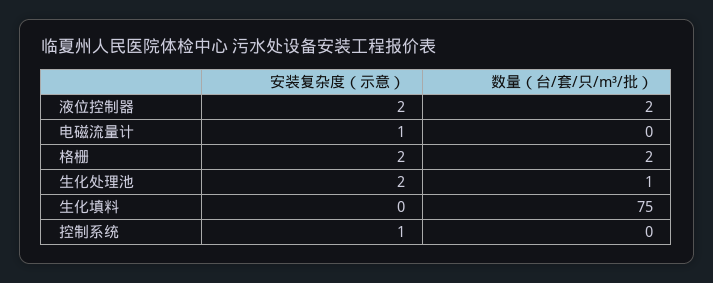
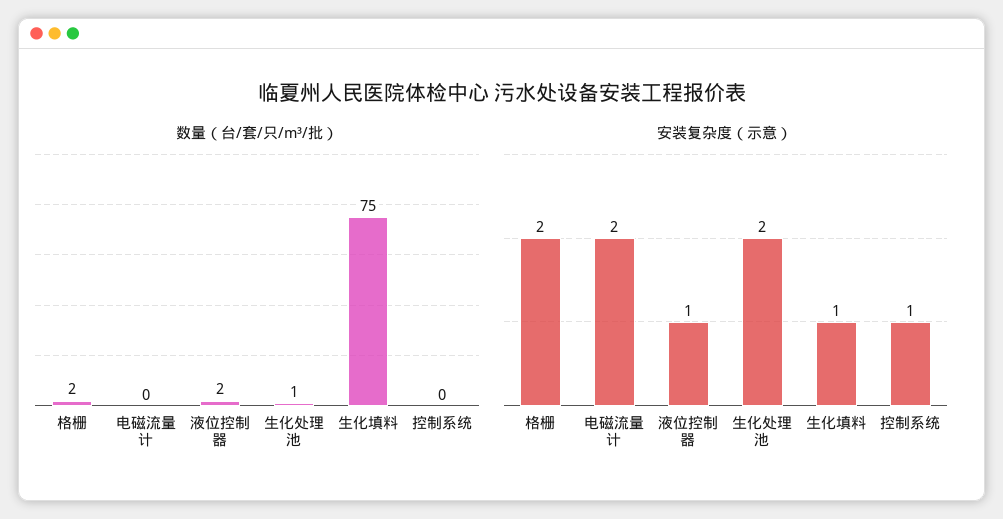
  {
    "安装复杂度（示意）": {
-     "液位控制器": 2,
+     "液位控制器": 1,
-     "电磁流量计": 1,
+     "电磁流量计": 2,
      "格栅": 2,
      "生化处理池": 2,
-     "生化填料": 0,
+     "生化填料": 1,
      "控制系统": 1
    },
    "数量（台/套/只/m³/批）": {
      "液位控制器": 2,
      "电磁流量计": 0,
      "格栅": 2,
      "生化处理池": 1,
      "生化填料": 75,
      "控制系统": 0
    }
  }

